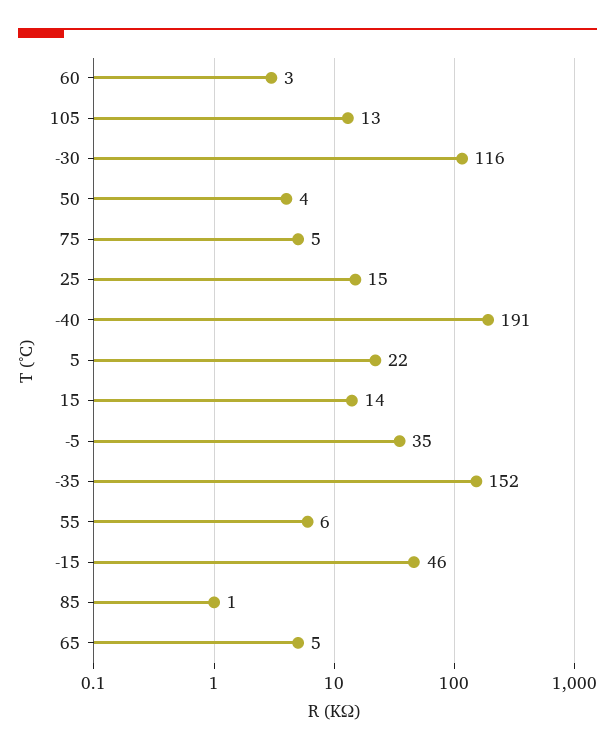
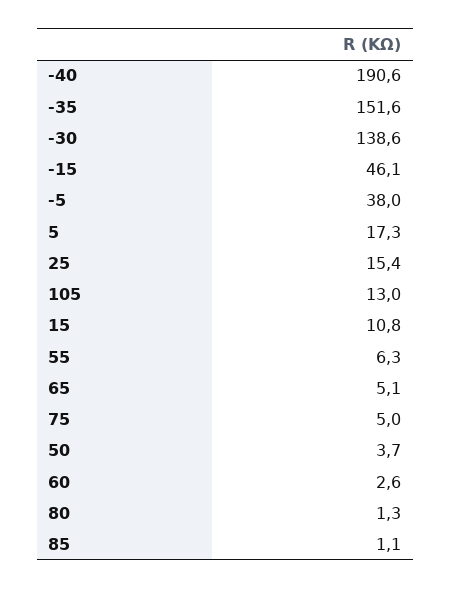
  {
    "60": 2.6,
    "105": 13,
-   "-30": 116,
+   "-30": 138.6,
    "50": 3.7,
    "75": 5,
    "25": 15.4,
    "-40": 190.6,
-   "5": 22,
+   "5": 17.3,
-   "15": 14,
+   "15": 10.8,
-   "-5": 35,
+   "-5": 38,
    "-35": 151.6,
    "55": 6.3,
    "-15": 46.1,
    "85": 1.1,
-   "65": 5.1
+   "65": 5.1,
+   "80": 1.3
  }

